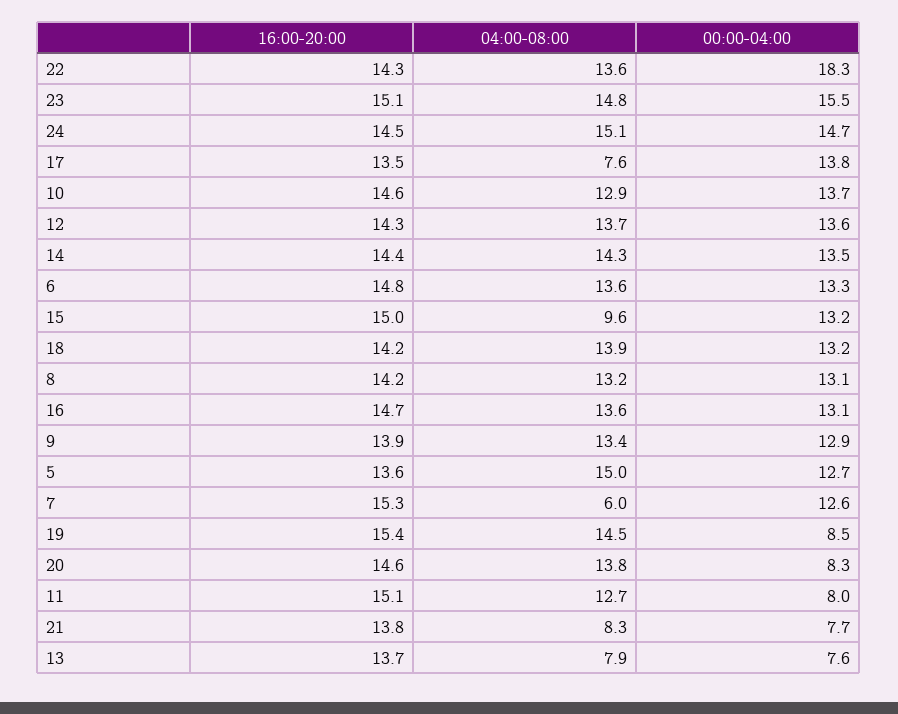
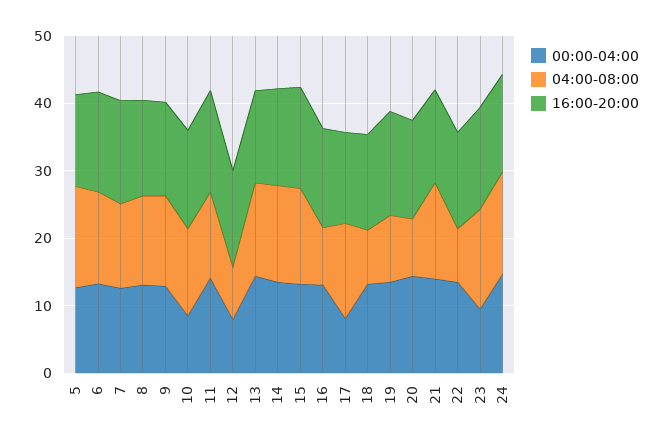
  {
    "16:00-20:00": {
      "22": 14.3,
      "23": 15.1,
      "24": 14.5,
      "17": 13.5,
      "10": 14.6,
      "12": 14.3,
      "14": 14.4,
      "6": 14.8,
      "15": 15,
      "18": 14.2,
      "8": 14.2,
      "16": 14.7,
      "9": 13.9,
      "5": 13.6,
      "7": 15.3,
      "19": 15.4,
      "20": 14.6,
      "11": 15.1,
      "21": 13.8,
      "13": 13.7
    },
    "04:00-08:00": {
-     "22": 13.6,
+     "22": 8,
      "23": 14.8,
      "24": 15.1,
-     "17": 7.6,
+     "17": 14,
      "10": 12.9,
-     "12": 13.7,
+     "12": 8,
      "14": 14.3,
      "6": 13.6,
-     "15": 9.6,
+     "15": 14,
-     "18": 13.9,
+     "18": 8,
      "8": 13.2,
-     "16": 13.6,
+     "16": 8,
      "9": 13.4,
      "5": 15,
-     "7": 6,
+     "7": 12,
-     "19": 14.5,
+     "19": 10,
-     "20": 13.8,
+     "20": 8,
      "11": 12.7,
-     "21": 8.3,
+     "21": 14,
-     "13": 7.9
+     "13": 14
    },
    "00:00-04:00": {
-     "22": 18.3,
+     "22": 14,
-     "23": 15.5,
+     "23": 10,
      "24": 14.7,
-     "17": 13.8,
+     "17": 8,
-     "10": 13.7,
+     "10": 8,
-     "12": 13.6,
+     "12": 8,
      "14": 13.5,
      "6": 13.3,
      "15": 13.2,
      "18": 13.2,
      "8": 13.1,
      "16": 13.1,
      "9": 12.9,
      "5": 12.7,
      "7": 12.6,
-     "19": 8.5,
+     "19": 14,
-     "20": 8.3,
+     "20": 14,
-     "11": 8,
+     "11": 14,
-     "21": 7.7,
+     "21": 14,
-     "13": 7.6
+     "13": 14
    }
  }

